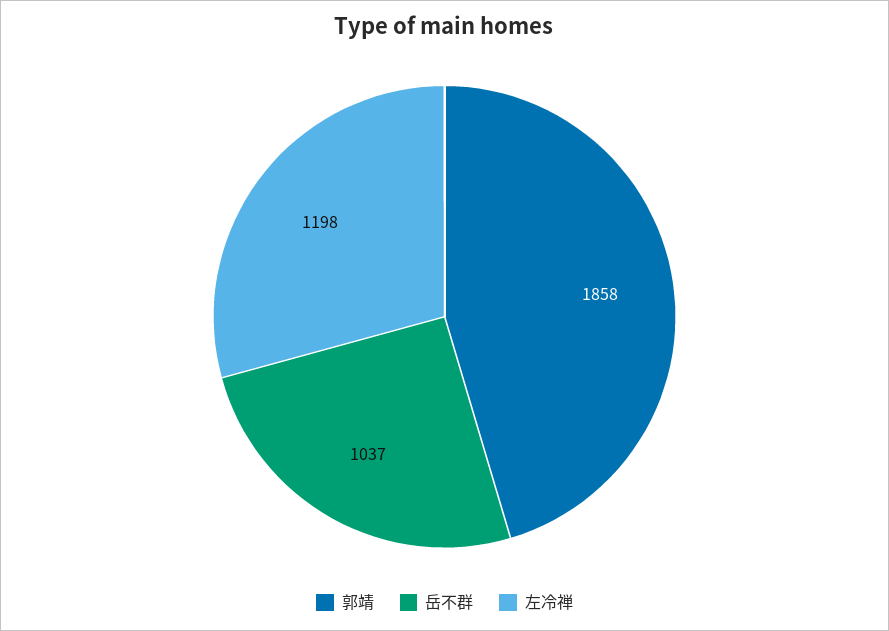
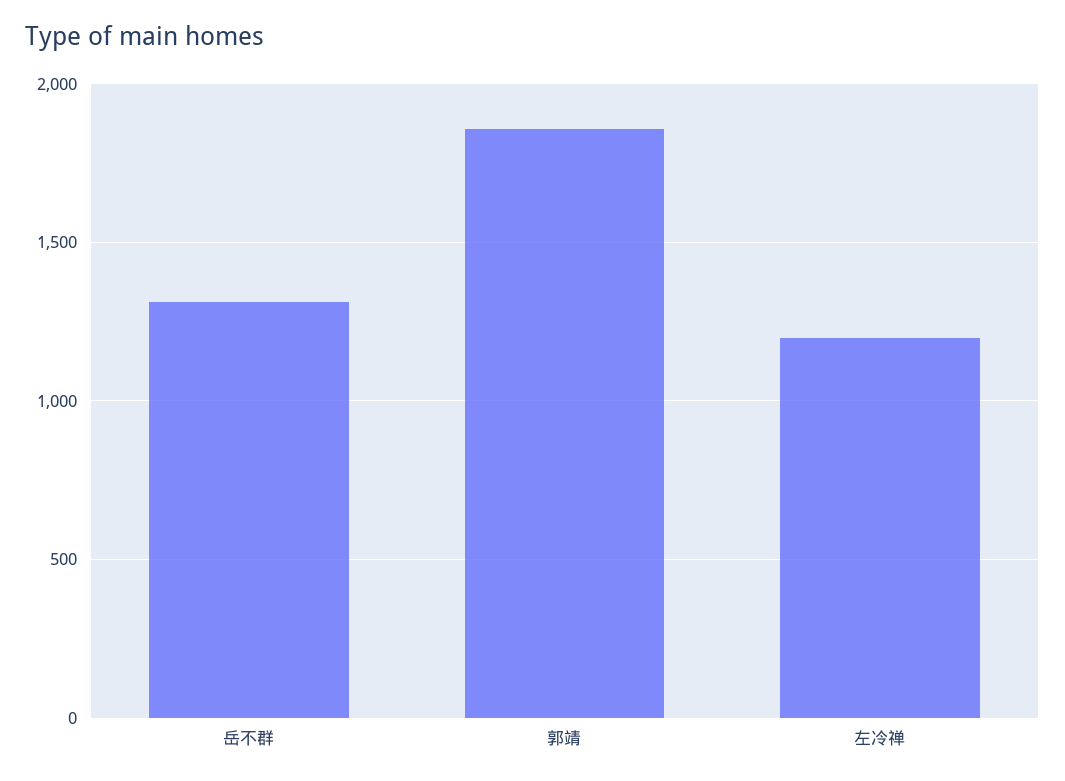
  {
    "郭靖": 1858,
-   "岳不群": 1037,
+   "岳不群": 1300,
    "左冷禅": 1198
  }

